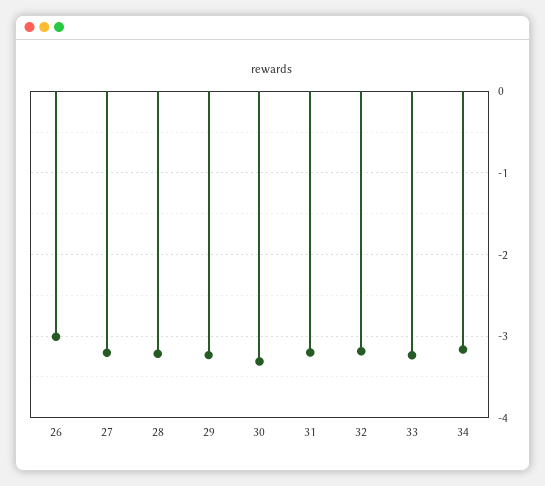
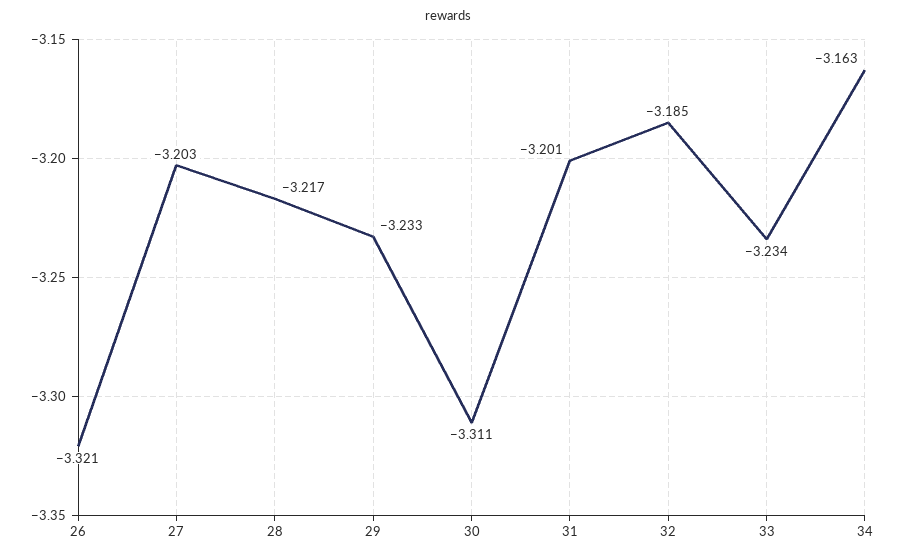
  {
-   "26": -3,
+   "26": -3.321,
    "27": -3.203,
    "28": -3.217,
    "29": -3.233,
    "30": -3.311,
    "31": -3.201,
    "32": -3.185,
    "33": -3.234,
    "34": -3.163
  }

